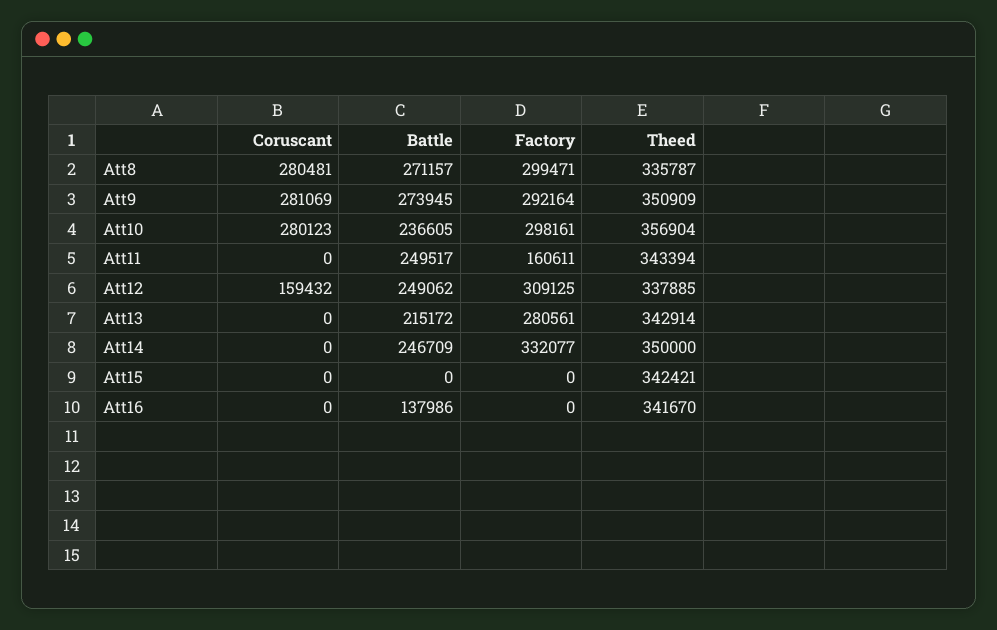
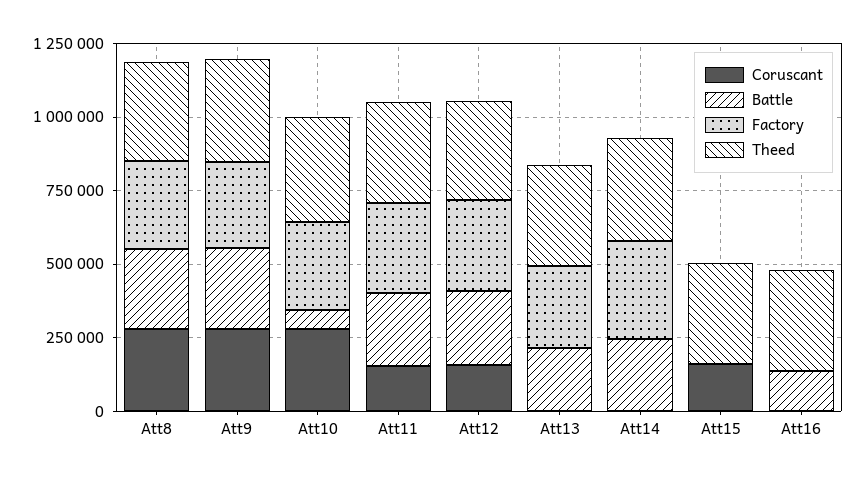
  {
    "Coruscant": {
      "Att8": 280481,
      "Att9": 281069,
      "Att10": 280123,
-     "Att11": 0,
+     "Att11": 150000,
      "Att12": 159432,
      "Att13": 0,
      "Att14": 0,
-     "Att15": 0,
+     "Att15": 150000,
      "Att16": 0
    },
    "Battle": {
      "Att8": 271157,
      "Att9": 273945,
-     "Att10": 236605,
+     "Att10": 50000,
      "Att11": 249517,
      "Att12": 249062,
      "Att13": 215172,
      "Att14": 246709,
      "Att15": 0,
      "Att16": 137986
    },
    "Factory": {
      "Att8": 299471,
      "Att9": 292164,
      "Att10": 298161,
-     "Att11": 160611,
+     "Att11": 300000,
      "Att12": 309125,
      "Att13": 280561,
      "Att14": 332077,
      "Att15": 0,
      "Att16": 0
    },
    "Theed": {
      "Att8": 335787,
      "Att9": 350909,
      "Att10": 356904,
      "Att11": 343394,
      "Att12": 337885,
      "Att13": 342914,
      "Att14": 350000,
      "Att15": 342421,
      "Att16": 341670
    }
  }

